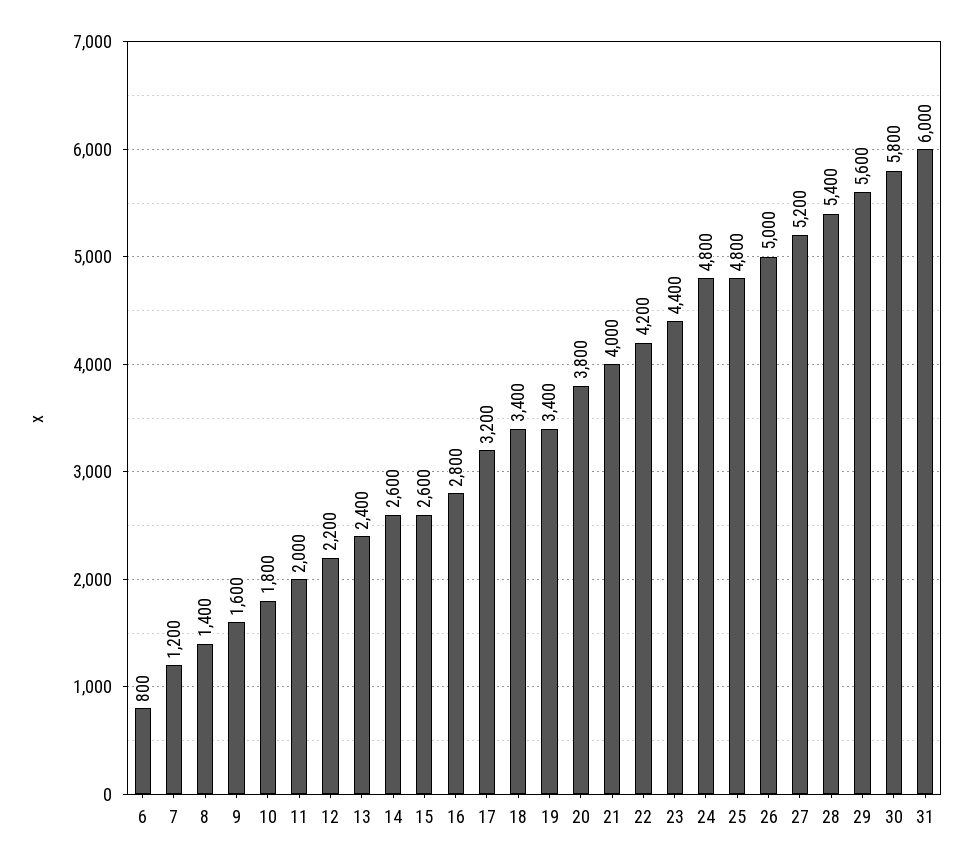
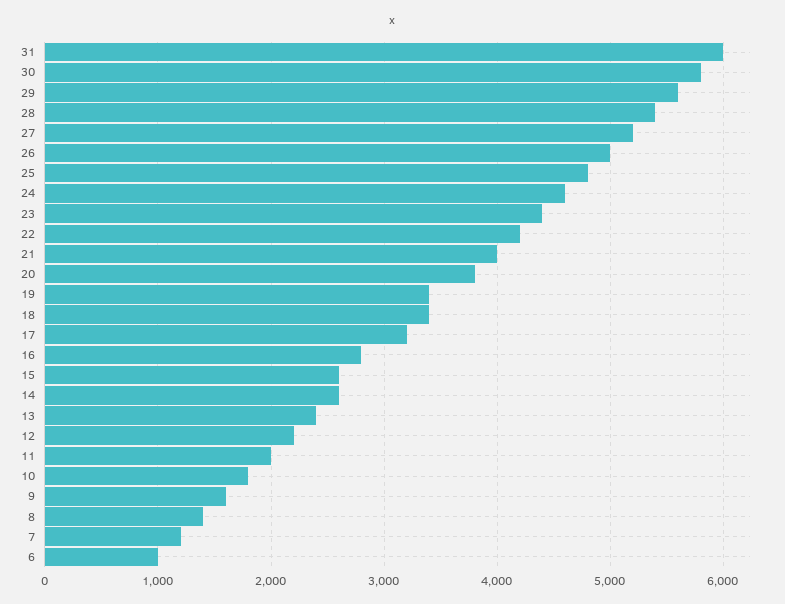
  {
-   "6": 800,
+   "6": 1000,
    "7": 1200,
    "8": 1400,
    "9": 1600,
    "10": 1800,
    "11": 2000,
    "12": 2200,
    "13": 2400,
    "14": 2600,
    "15": 2600,
    "16": 2800,
    "17": 3200,
    "18": 3400,
    "19": 3400,
    "20": 3800,
    "21": 4000,
    "22": 4200,
    "23": 4400,
-   "24": 4800,
+   "24": 4600,
    "25": 4800,
    "26": 5000,
    "27": 5200,
    "28": 5400,
    "29": 5600,
    "30": 5800,
    "31": 6000
  }

